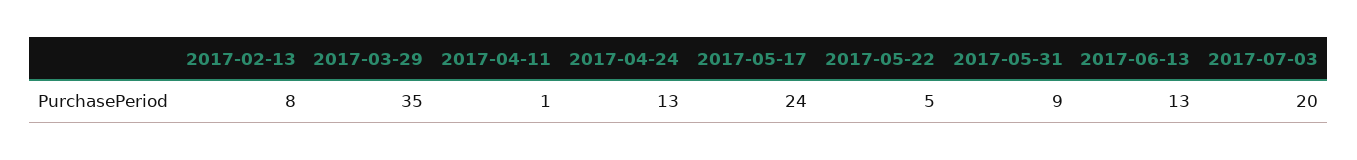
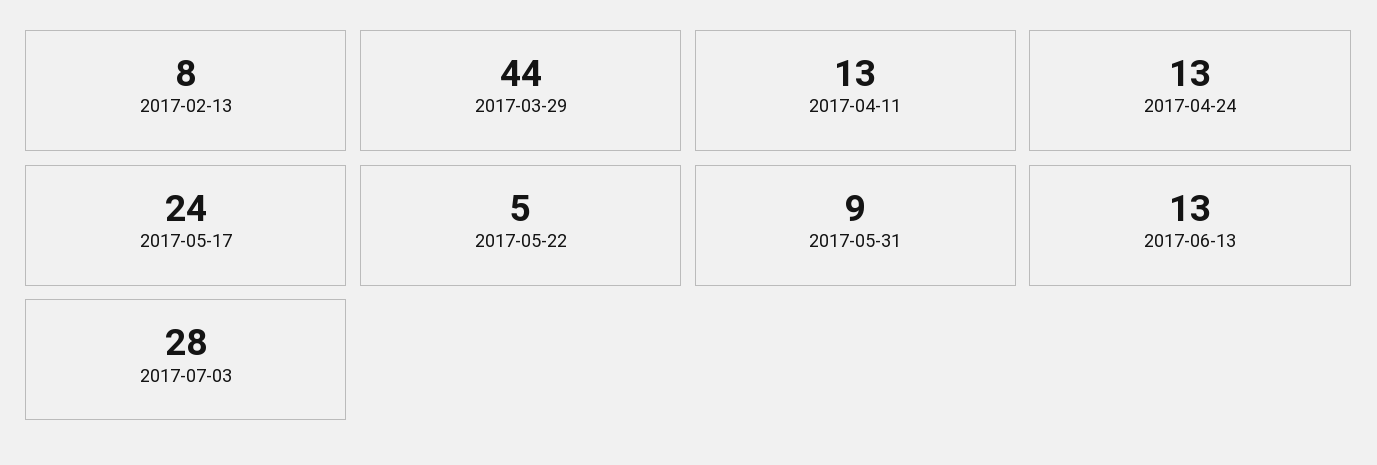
  {
    "2017-02-13": 8,
-   "2017-03-29": 35,
+   "2017-03-29": 44,
-   "2017-04-11": 1,
+   "2017-04-11": 13,
    "2017-04-24": 13,
    "2017-05-17": 24,
    "2017-05-22": 5,
    "2017-05-31": 9,
    "2017-06-13": 13,
-   "2017-07-03": 20
+   "2017-07-03": 28
  }

